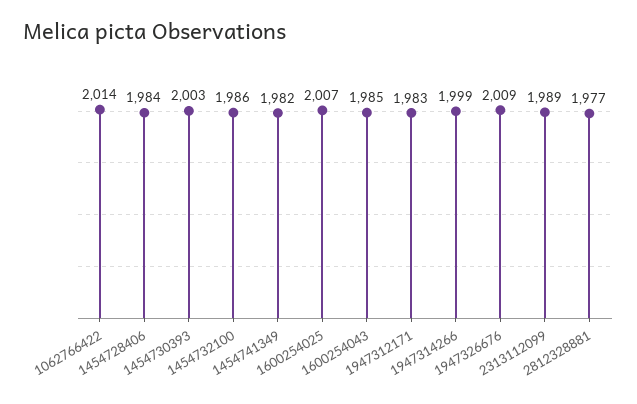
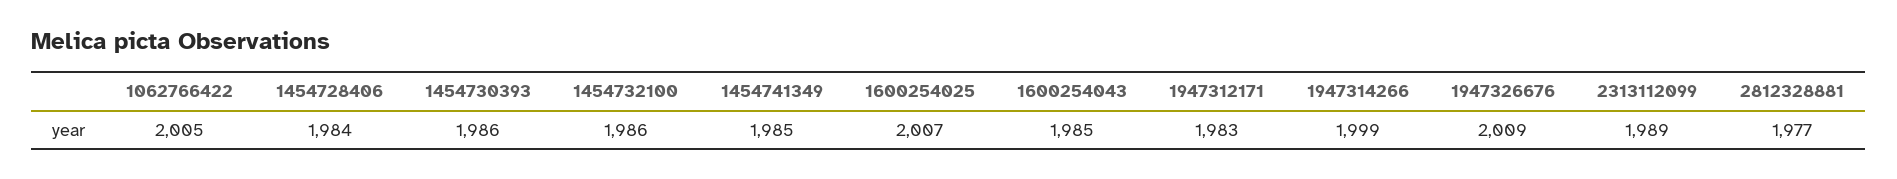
  {
-   "1062766422": 2014,
+   "1062766422": 2005,
    "1454728406": 1984,
-   "1454730393": 2003,
+   "1454730393": 1986,
    "1454732100": 1986,
-   "1454741349": 1982,
+   "1454741349": 1985,
    "1600254025": 2007,
    "1600254043": 1985,
    "1947312171": 1983,
    "1947314266": 1999,
    "1947326676": 2009,
    "2313112099": 1989,
    "2812328881": 1977
  }

